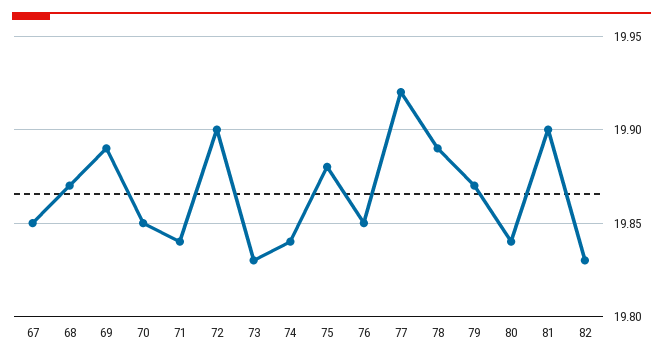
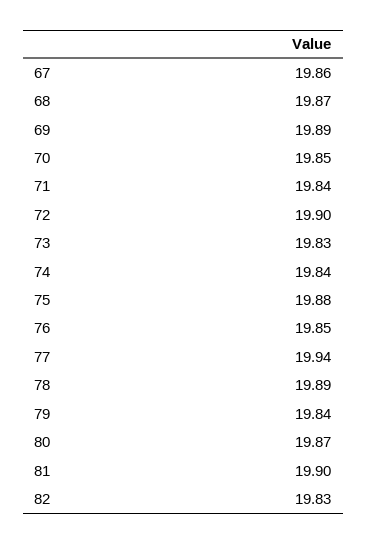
  {
-   "67": 19.85,
+   "67": 19.86,
    "68": 19.87,
    "69": 19.89,
    "70": 19.85,
    "71": 19.84,
    "72": 19.9,
    "73": 19.83,
    "74": 19.84,
    "75": 19.88,
    "76": 19.85,
-   "77": 19.92,
+   "77": 19.94,
    "78": 19.89,
-   "79": 19.87,
+   "79": 19.84,
-   "80": 19.84,
+   "80": 19.87,
    "81": 19.9,
    "82": 19.83
  }

